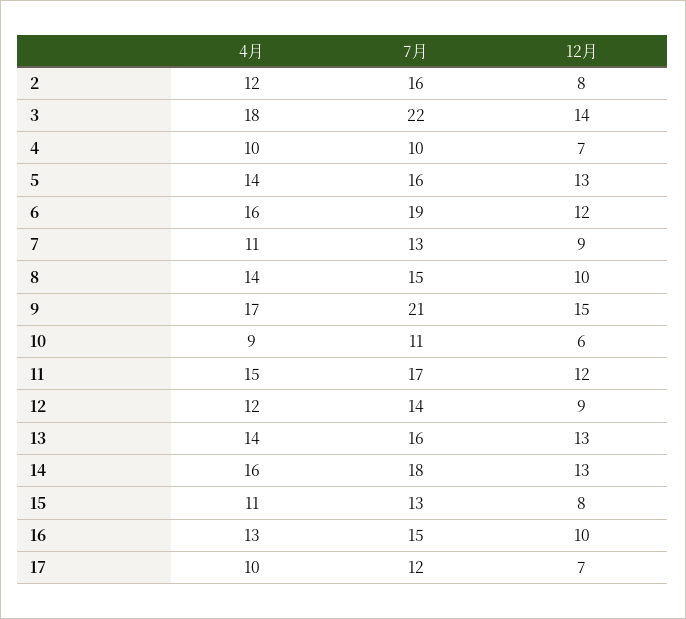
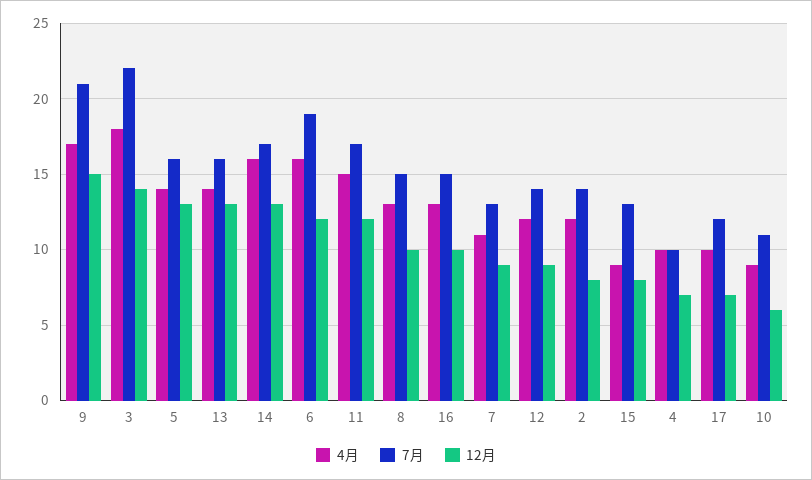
  {
    "4月": {
      "2": 12,
      "3": 18,
      "4": 10,
      "5": 14,
      "6": 16,
      "7": 11,
-     "8": 14,
+     "8": 13,
      "9": 17,
      "10": 9,
      "11": 15,
      "12": 12,
      "13": 14,
      "14": 16,
-     "15": 11,
+     "15": 9,
      "16": 13,
      "17": 10
    },
    "7月": {
-     "2": 16,
+     "2": 14,
      "3": 22,
      "4": 10,
      "5": 16,
      "6": 19,
      "7": 13,
      "8": 15,
      "9": 21,
      "10": 11,
      "11": 17,
      "12": 14,
      "13": 16,
-     "14": 18,
+     "14": 17,
      "15": 13,
      "16": 15,
      "17": 12
    },
    "12月": {
      "2": 8,
      "3": 14,
      "4": 7,
      "5": 13,
      "6": 12,
      "7": 9,
      "8": 10,
      "9": 15,
      "10": 6,
      "11": 12,
      "12": 9,
      "13": 13,
      "14": 13,
      "15": 8,
      "16": 10,
      "17": 7
    }
  }

